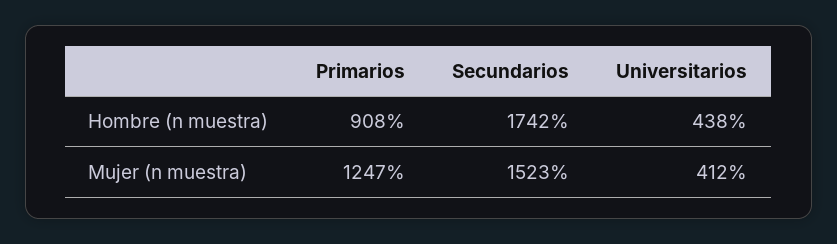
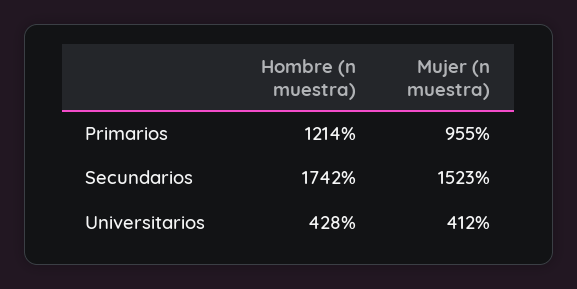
  {
    "Primarios": {
-     "Hombre (n muestra)": 908,
+     "Hombre (n muestra)": 1214,
-     "Mujer (n muestra)": 1247
+     "Mujer (n muestra)": 955
    },
    "Secundarios": {
      "Hombre (n muestra)": 1742,
      "Mujer (n muestra)": 1523
    },
    "Universitarios": {
-     "Hombre (n muestra)": 438,
+     "Hombre (n muestra)": 428,
      "Mujer (n muestra)": 412
    }
  }

